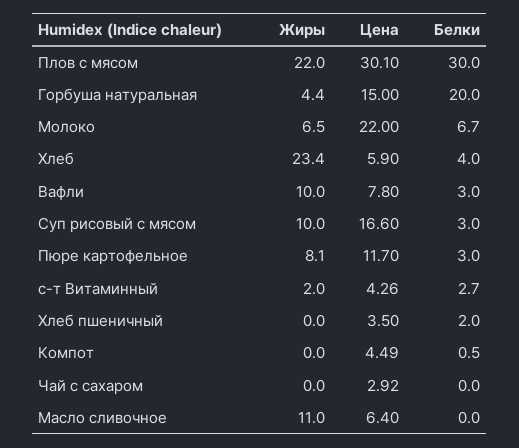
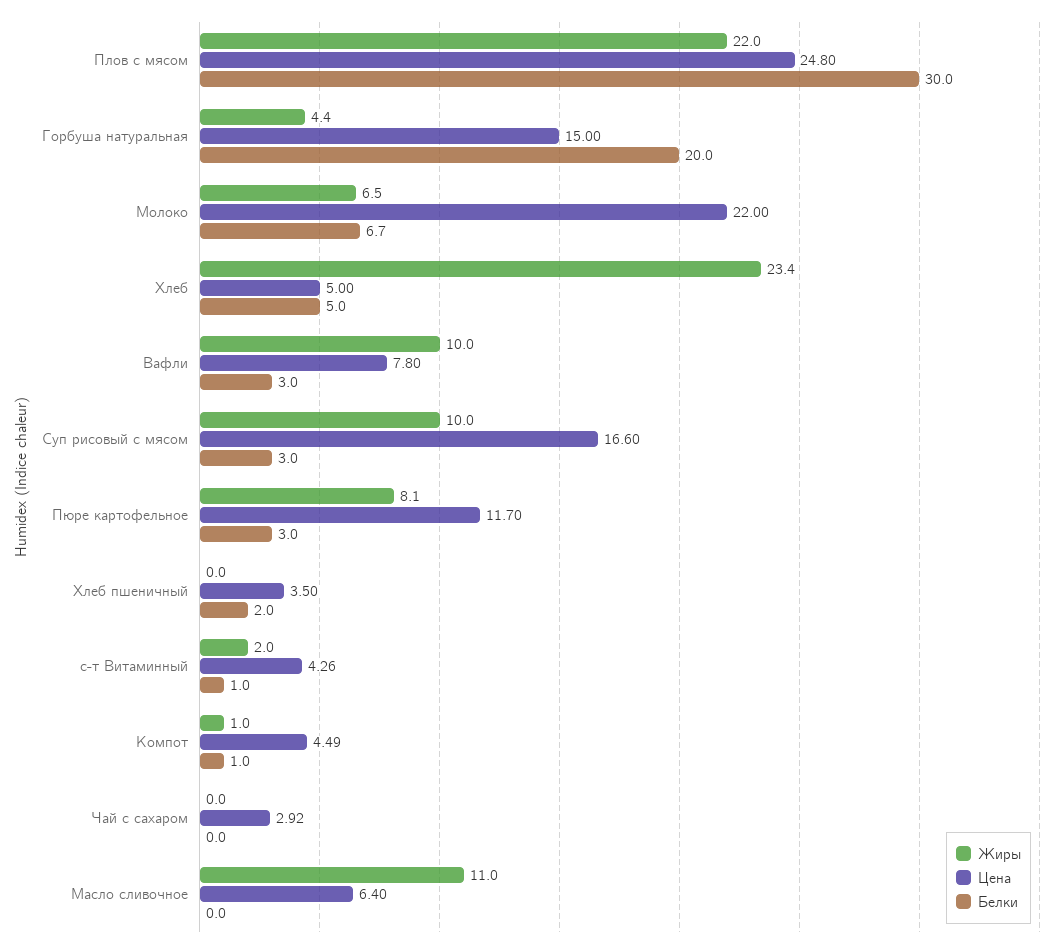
  {
    "Жиры": {
      "Плов с мясом": 22,
      "Горбуша натуральная": 4.4,
      "Молоко": 6.5,
      "Хлеб": 23.4,
      "Вафли": 10,
      "Суп рисовый с мясом": 10,
      "Пюре картофельное": 8.1,
      "с-т Витаминный": 2,
      "Хлеб пшеничный": 0,
-     "Компот": 0,
+     "Компот": 1,
      "Чай с сахаром": 0,
      "Масло сливочное": 11
    },
    "Цена": {
-     "Плов с мясом": 30.1,
+     "Плов с мясом": 24.8,
      "Горбуша натуральная": 15,
      "Молоко": 22,
-     "Хлеб": 5.9,
+     "Хлеб": 5,
      "Вафли": 7.8,
      "Суп рисовый с мясом": 16.6,
      "Пюре картофельное": 11.7,
      "с-т Витаминный": 4.26,
      "Хлеб пшеничный": 3.5,
      "Компот": 4.49,
      "Чай с сахаром": 2.92,
      "Масло сливочное": 6.4
    },
    "Белки": {
      "Плов с мясом": 30,
      "Горбуша натуральная": 20,
      "Молоко": 6.7,
-     "Хлеб": 4,
+     "Хлеб": 5,
      "Вафли": 3,
      "Суп рисовый с мясом": 3,
      "Пюре картофельное": 3,
-     "с-т Витаминный": 2.7,
+     "с-т Витаминный": 1,
      "Хлеб пшеничный": 2,
-     "Компот": 0.5,
+     "Компот": 1,
      "Чай с сахаром": 0,
      "Масло сливочное": 0
    }
  }

